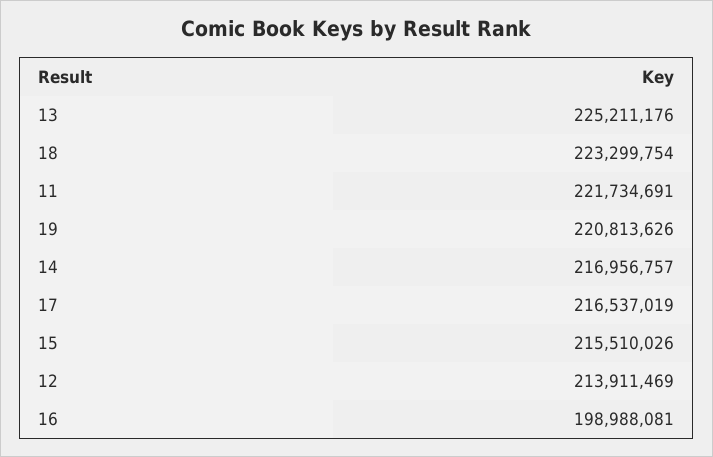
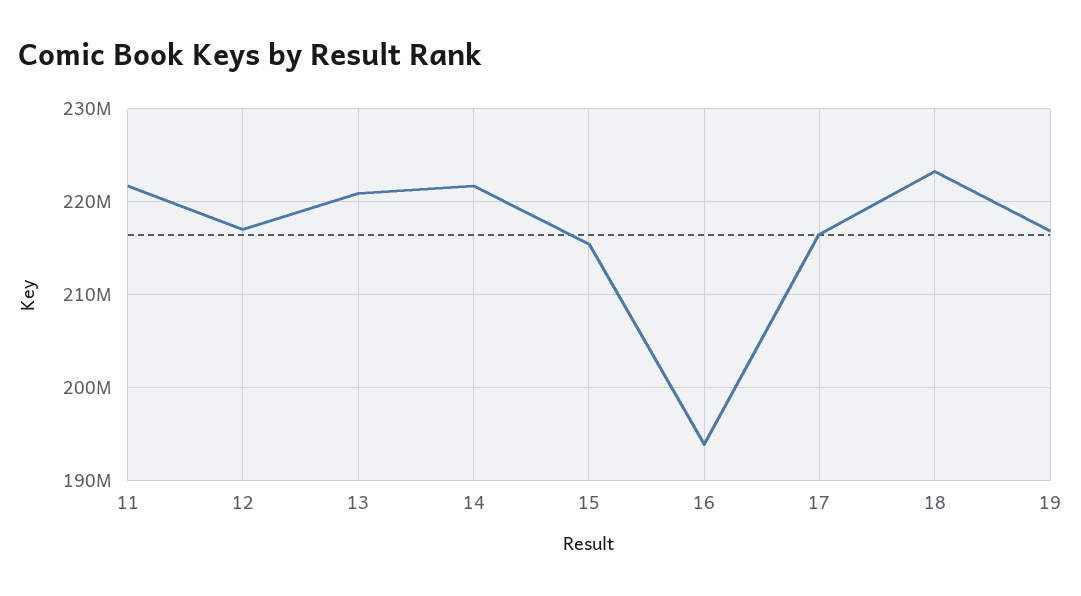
  {
-   "13": 225211176,
+   "13": 221000000,
    "18": 223299754,
    "11": 221734691,
-   "19": 220813626,
+   "19": 217000000,
-   "14": 216956757,
+   "14": 222000000,
    "17": 216537019,
    "15": 215510026,
-   "12": 213911469,
+   "12": 217000000,
-   "16": 198988081
+   "16": 194000000
  }

